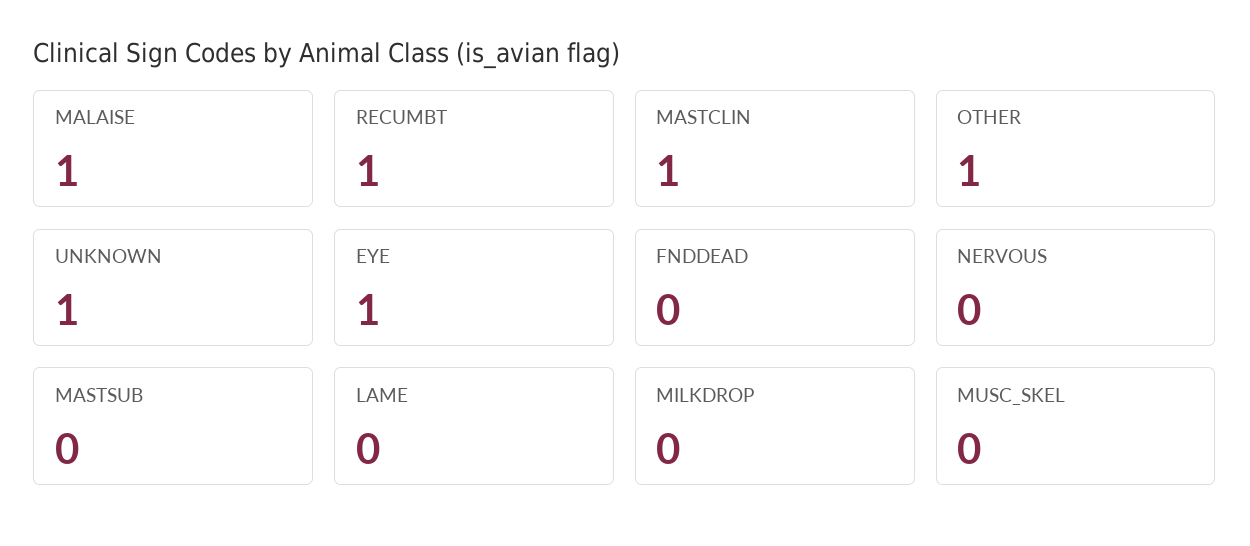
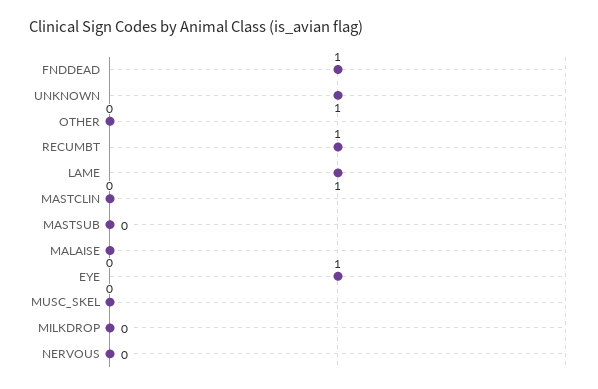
  {
-   "MALAISE": 1,
+   "MALAISE": 0,
    "RECUMBT": 1,
-   "MASTCLIN": 1,
+   "MASTCLIN": 0,
-   "OTHER": 1,
+   "OTHER": 0,
    "UNKNOWN": 1,
    "EYE": 1,
-   "FNDDEAD": 0,
+   "FNDDEAD": 1,
    "NERVOUS": 0,
    "MASTSUB": 0,
-   "LAME": 0,
+   "LAME": 1,
    "MILKDROP": 0,
    "MUSC_SKEL": 0
  }

